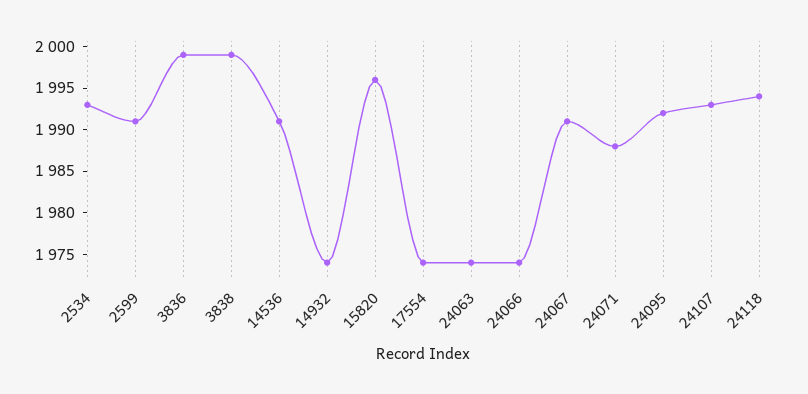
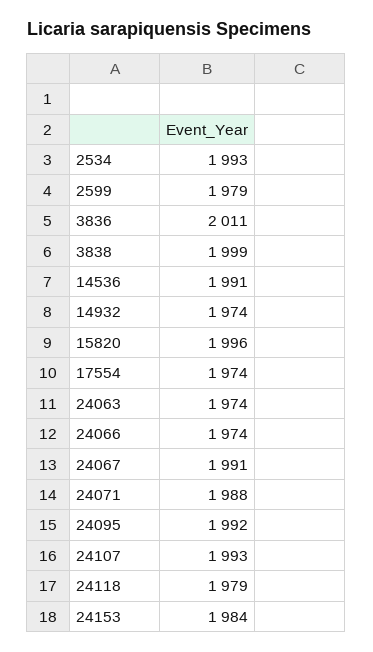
  {
    "2534": 1993,
-   "2599": 1991,
+   "2599": 1979,
-   "3836": 1999,
+   "3836": 2011,
    "3838": 1999,
    "14536": 1991,
    "14932": 1974,
    "15820": 1996,
    "17554": 1974,
    "24063": 1974,
    "24066": 1974,
    "24067": 1991,
    "24071": 1988,
    "24095": 1992,
    "24107": 1993,
-   "24118": 1994
+   "24118": 1979,
+   "24153": 1984
  }

